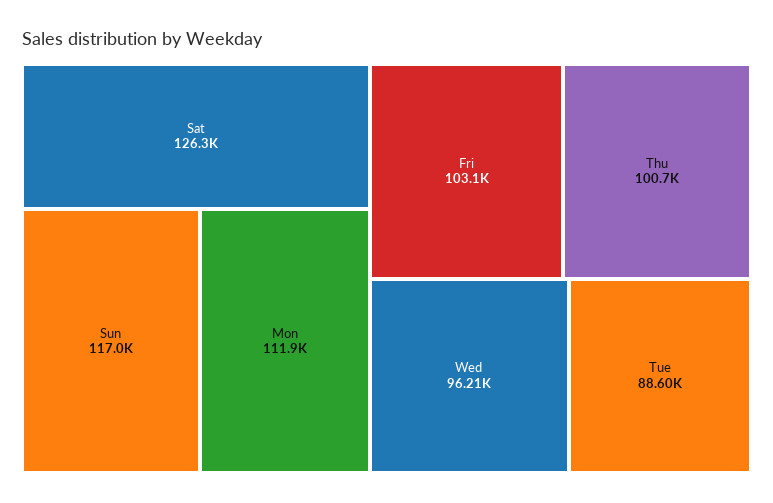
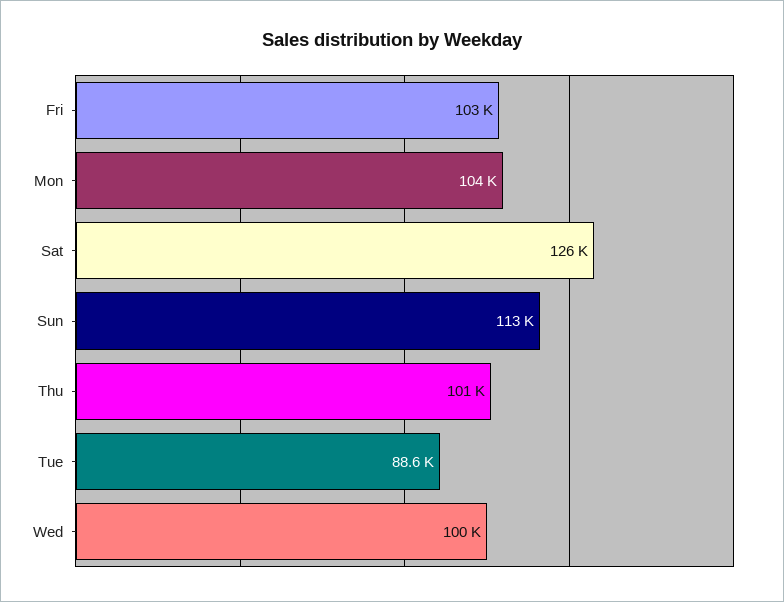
  {
    "Sat": 126300,
-   "Sun": 117000,
+   "Sun": 113000,
-   "Mon": 111900,
+   "Mon": 104000,
    "Fri": 103100,
    "Thu": 100700,
-   "Wed": 96210,
+   "Wed": 100000,
    "Tue": 88600
  }

